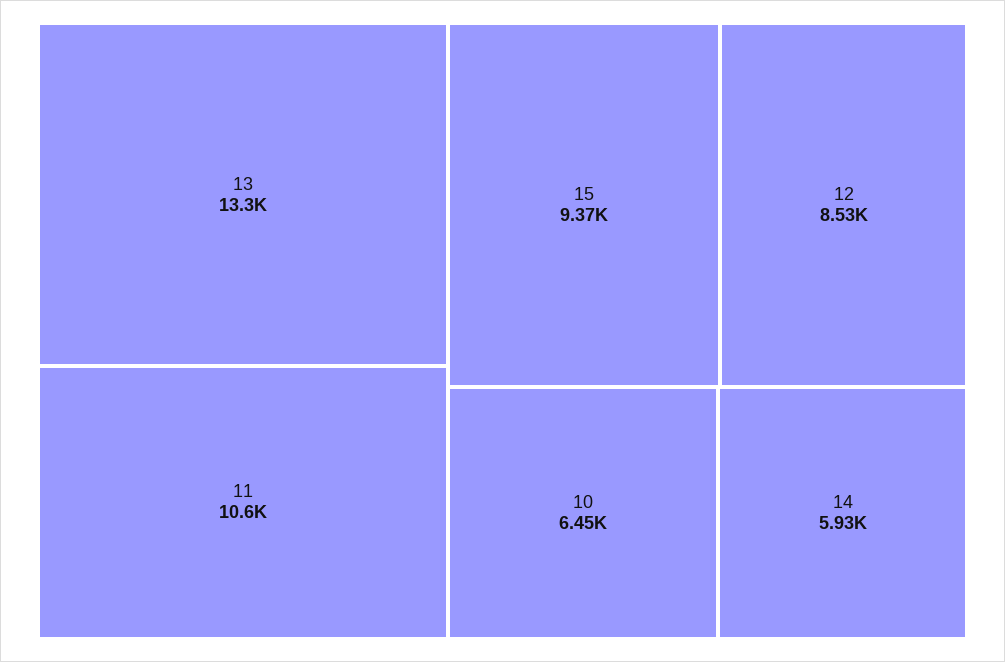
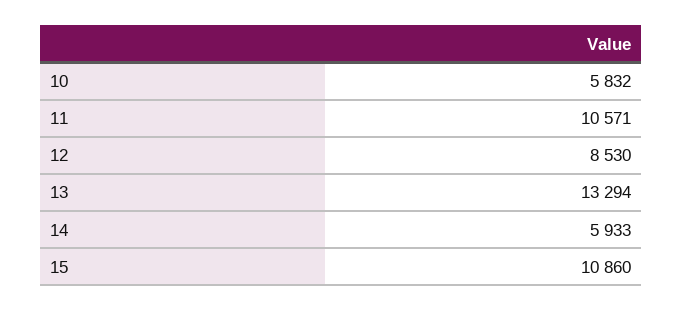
  {
    "13": 13294,
    "11": 10571,
-   "15": 9370,
+   "15": 10860,
    "12": 8530,
-   "10": 6450,
+   "10": 5832,
    "14": 5933
  }

